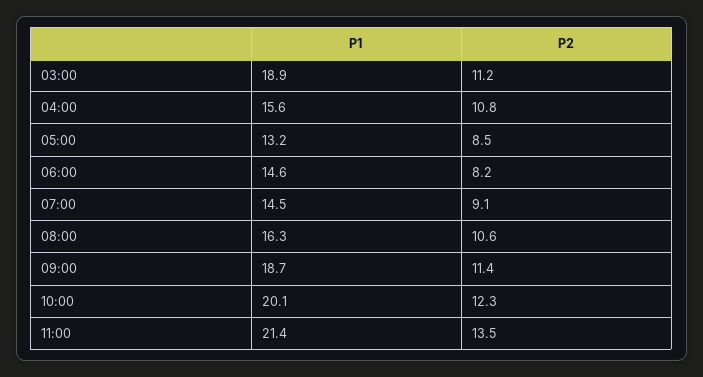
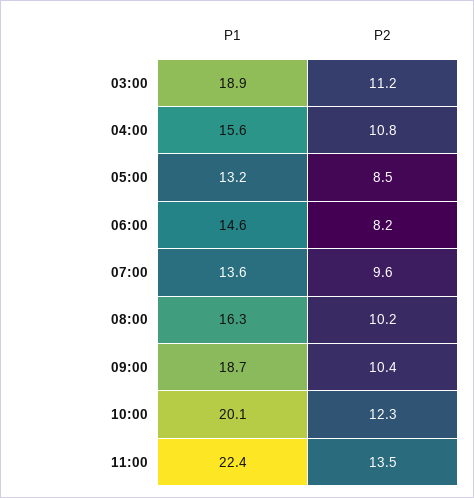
  {
    "P1": {
      "03:00": 18.9,
      "04:00": 15.6,
      "05:00": 13.2,
      "06:00": 14.6,
-     "07:00": 14.5,
+     "07:00": 13.6,
      "08:00": 16.3,
      "09:00": 18.7,
      "10:00": 20.1,
-     "11:00": 21.4
+     "11:00": 22.4
    },
    "P2": {
      "03:00": 11.2,
      "04:00": 10.8,
      "05:00": 8.5,
      "06:00": 8.2,
-     "07:00": 9.1,
+     "07:00": 9.6,
-     "08:00": 10.6,
+     "08:00": 10.2,
-     "09:00": 11.4,
+     "09:00": 10.4,
      "10:00": 12.3,
      "11:00": 13.5
    }
  }

